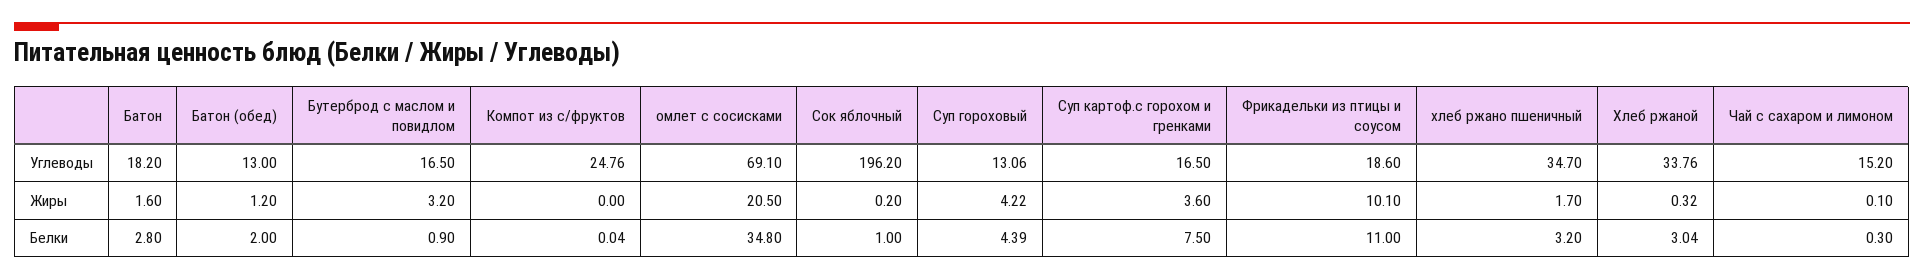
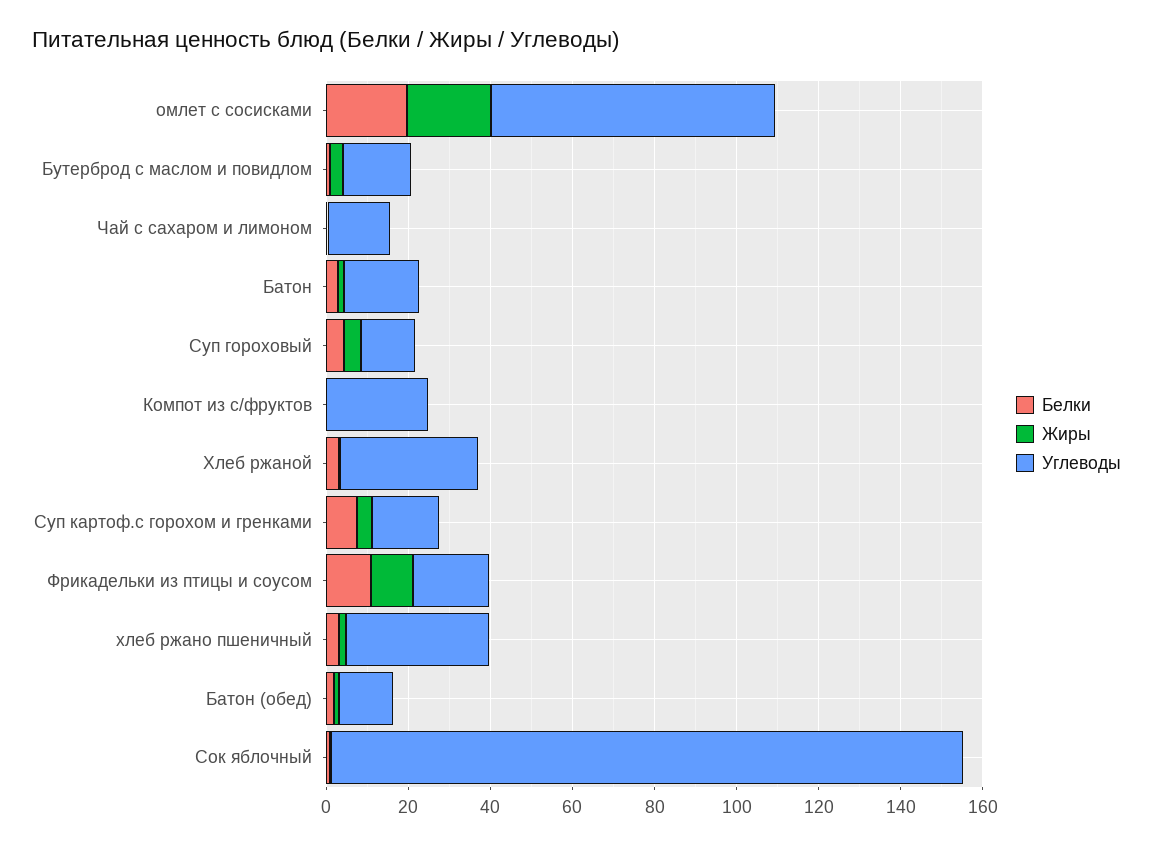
  {
    "Углеводы": {
      "Батон": 18.2,
      "Батон (обед)": 13,
      "Бутерброд с маслом и повидлом": 16.5,
      "Компот из с/фруктов": 24.76,
      "омлет с сосисками": 69.1,
-     "Сок яблочный": 196.2,
+     "Сок яблочный": 155,
      "Суп гороховый": 13.06,
      "Суп картоф.с горохом и гренками": 16.5,
      "Фрикадельки из птицы и соусом": 18.6,
      "хлеб ржано пшеничный": 34.7,
      "Хлеб ржаной": 33.76,
      "Чай с сахаром и лимоном": 15.2
    },
    "Жиры": {
      "Батон": 1.6,
      "Батон (обед)": 1.2,
      "Бутерброд с маслом и повидлом": 3.2,
      "Компот из с/фруктов": 0,
      "омлет с сосисками": 20.5,
      "Сок яблочный": 0.2,
      "Суп гороховый": 4.22,
      "Суп картоф.с горохом и гренками": 3.6,
      "Фрикадельки из птицы и соусом": 10.1,
      "хлеб ржано пшеничный": 1.7,
      "Хлеб ржаной": 0.32,
      "Чай с сахаром и лимоном": 0.1
    },
    "Белки": {
      "Батон": 2.8,
      "Батон (обед)": 2,
      "Бутерброд с маслом и повидлом": 0.9,
      "Компот из с/фруктов": 0.04,
-     "омлет с сосисками": 34.8,
+     "омлет с сосисками": 20,
      "Сок яблочный": 1,
      "Суп гороховый": 4.39,
      "Суп картоф.с горохом и гренками": 7.5,
      "Фрикадельки из птицы и соусом": 11,
      "хлеб ржано пшеничный": 3.2,
      "Хлеб ржаной": 3.04,
      "Чай с сахаром и лимоном": 0.3
    }
  }

